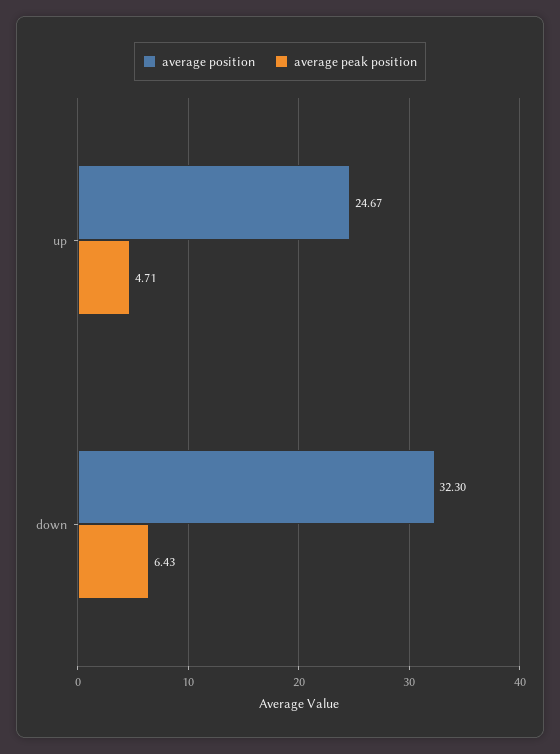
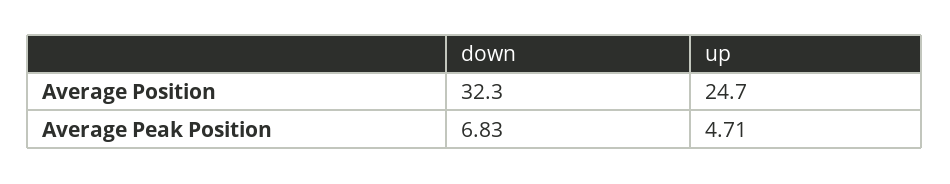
  {
    "average position": {
      "up": 24.67,
      "down": 32.3
    },
    "average peak position": {
      "up": 4.71,
-     "down": 6.43
+     "down": 6.83
    }
  }

